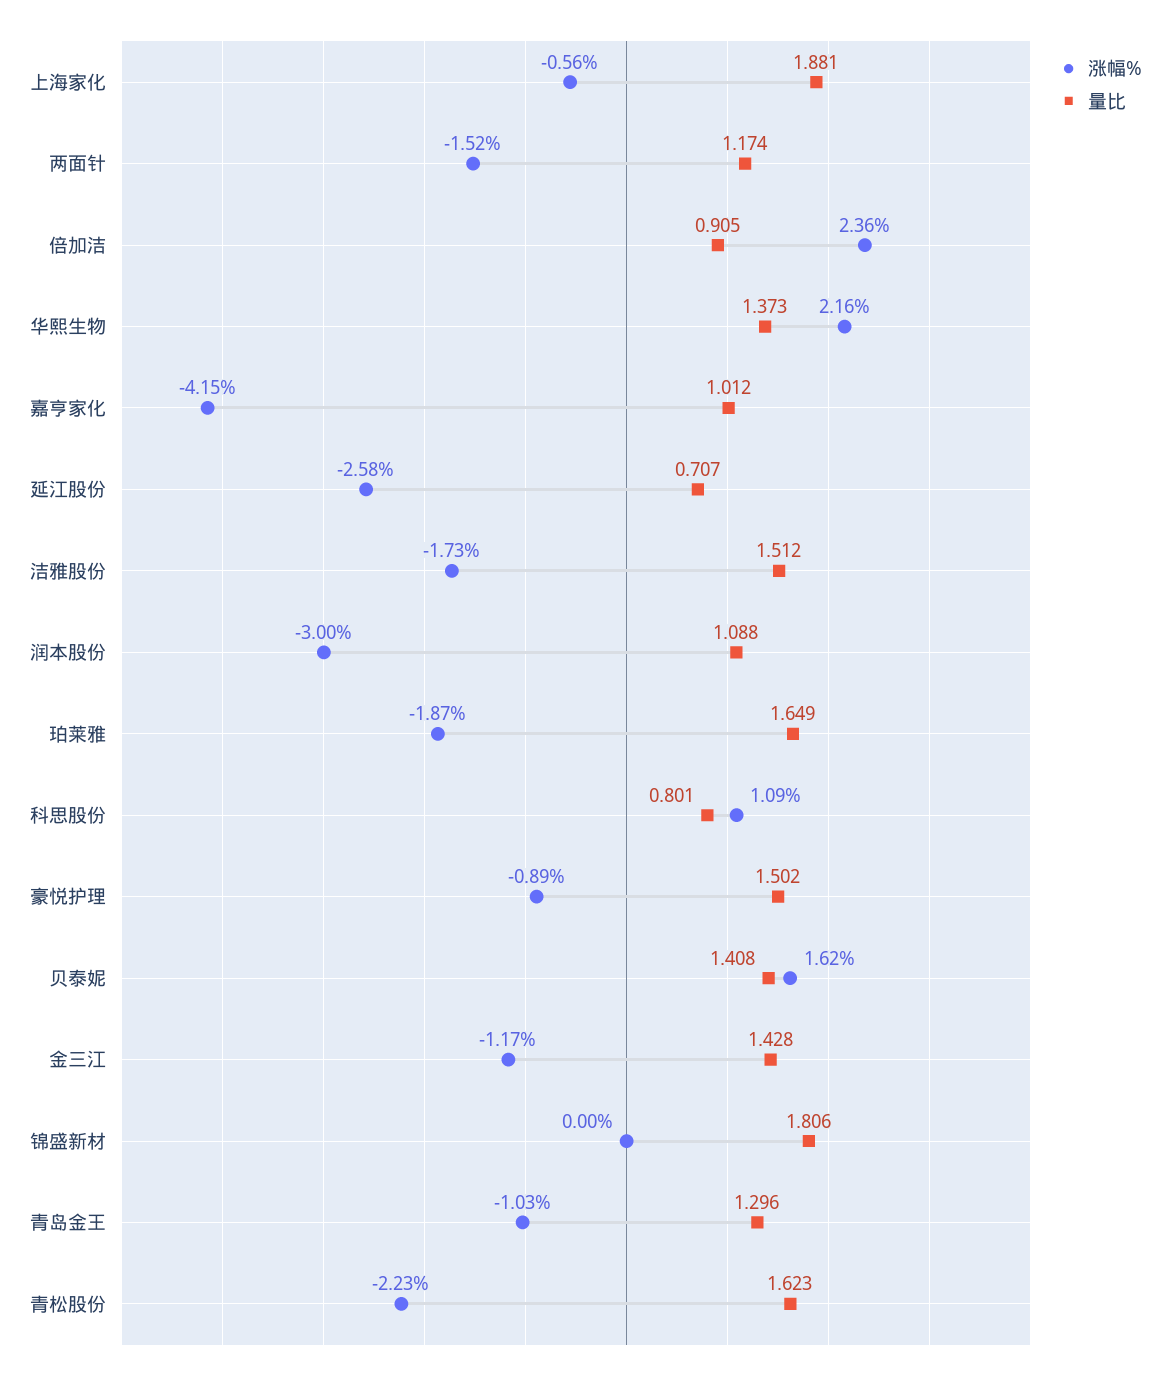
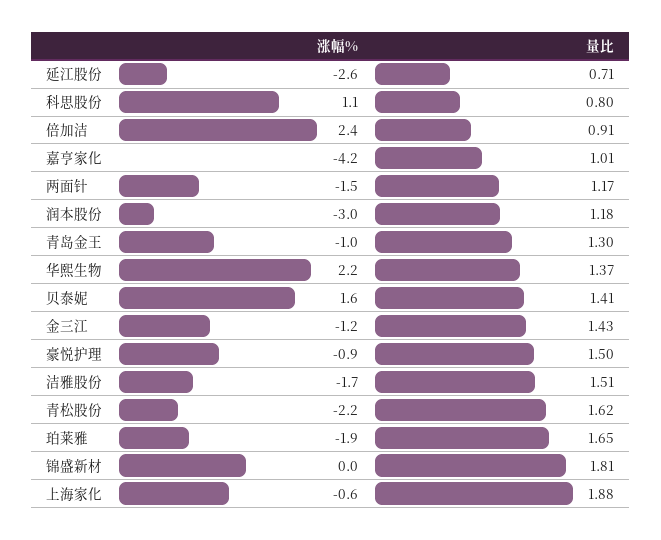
  {
    "涨幅%": {
      "上海家化": -0.56,
      "两面针": -1.52,
      "倍加洁": 2.36,
      "华熙生物": 2.16,
      "嘉亨家化": -4.15,
      "延江股份": -2.58,
      "洁雅股份": -1.73,
      "润本股份": -3,
      "珀莱雅": -1.87,
      "科思股份": 1.09,
      "豪悦护理": -0.89,
      "贝泰妮": 1.62,
      "金三江": -1.17,
      "锦盛新材": 0,
      "青岛金王": -1.03,
      "青松股份": -2.23
    },
    "量比": {
      "上海家化": 1.881,
      "两面针": 1.174,
      "倍加洁": 0.905,
      "华熙生物": 1.373,
      "嘉亨家化": 1.012,
      "延江股份": 0.707,
      "洁雅股份": 1.512,
-     "润本股份": 1.088,
+     "润本股份": 1.18,
      "珀莱雅": 1.649,
      "科思股份": 0.801,
      "豪悦护理": 1.502,
      "贝泰妮": 1.408,
      "金三江": 1.428,
      "锦盛新材": 1.806,
      "青岛金王": 1.296,
      "青松股份": 1.623
    }
  }

